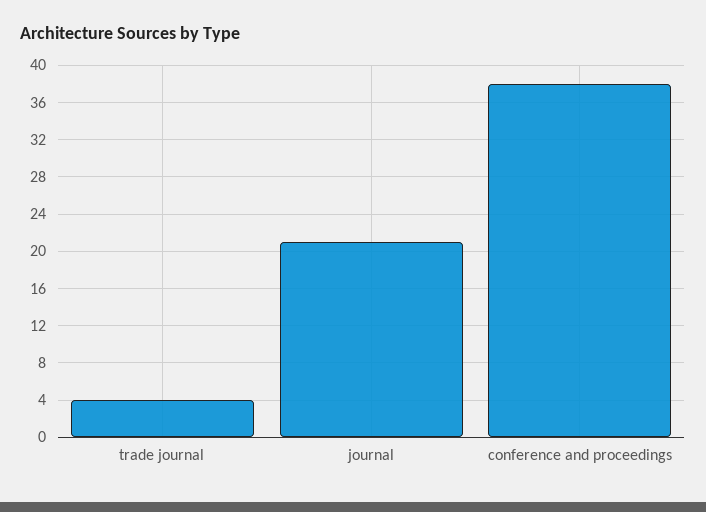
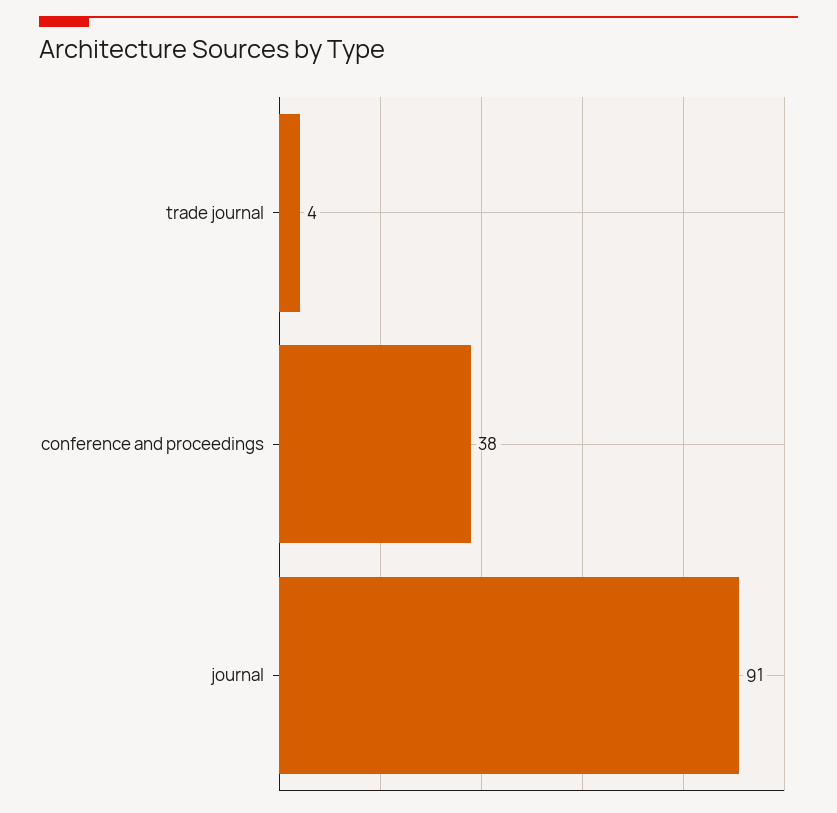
  {
    "trade journal": 4,
-   "journal": 21,
+   "journal": 91,
    "conference and proceedings": 38
  }

